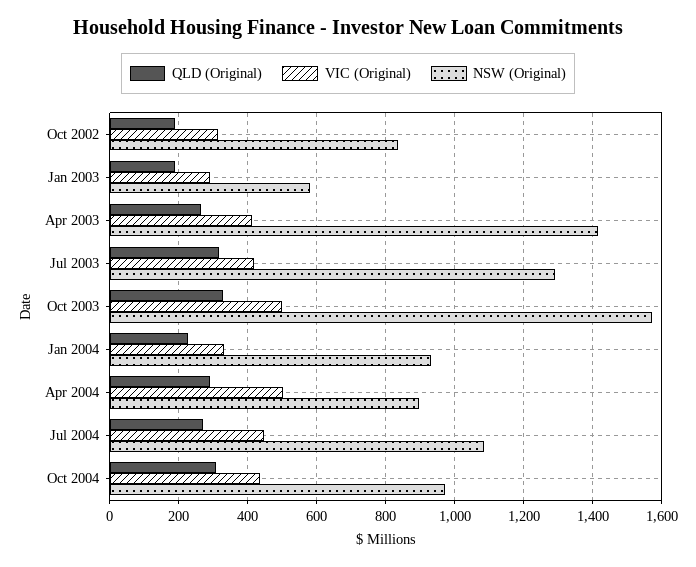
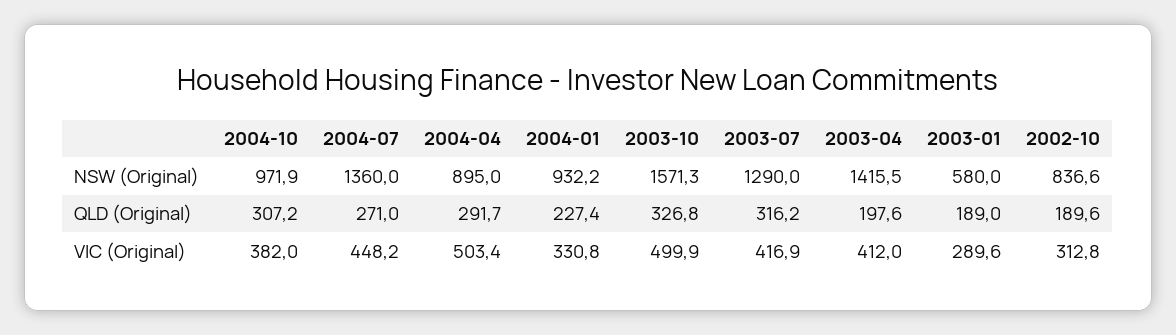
  {
    "QLD (Original)": {
      "Oct 2002": 189.6,
      "Jan 2003": 189,
-     "Apr 2003": 260,
+     "Apr 2003": 197.6,
      "Jul 2003": 316.2,
      "Oct 2003": 326.8,
      "Jan 2004": 227.4,
      "Apr 2004": 291.7,
      "Jul 2004": 271,
      "Oct 2004": 307.2
    },
    "VIC (Original)": {
      "Oct 2002": 312.8,
      "Jan 2003": 289.6,
      "Apr 2003": 412,
      "Jul 2003": 416.9,
      "Oct 2003": 499.9,
      "Jan 2004": 330.8,
      "Apr 2004": 503.4,
      "Jul 2004": 448.2,
-     "Oct 2004": 440
+     "Oct 2004": 382
    },
    "NSW (Original)": {
      "Oct 2002": 836.6,
      "Jan 2003": 580,
      "Apr 2003": 1415.5,
      "Jul 2003": 1290,
      "Oct 2003": 1571.3,
      "Jan 2004": 932.2,
      "Apr 2004": 895,
-     "Jul 2004": 1080,
+     "Jul 2004": 1360,
      "Oct 2004": 971.9
    }
  }

